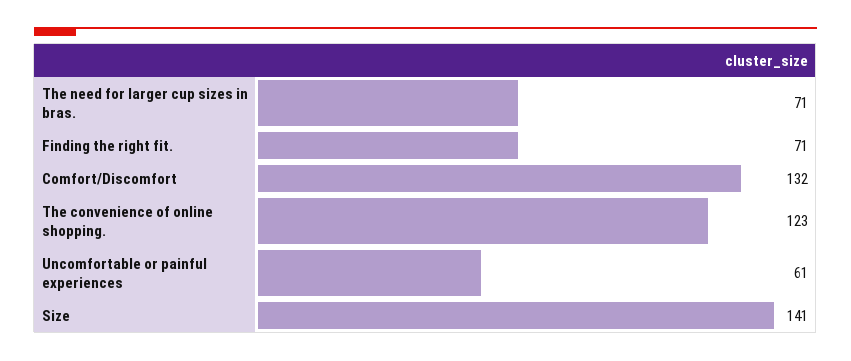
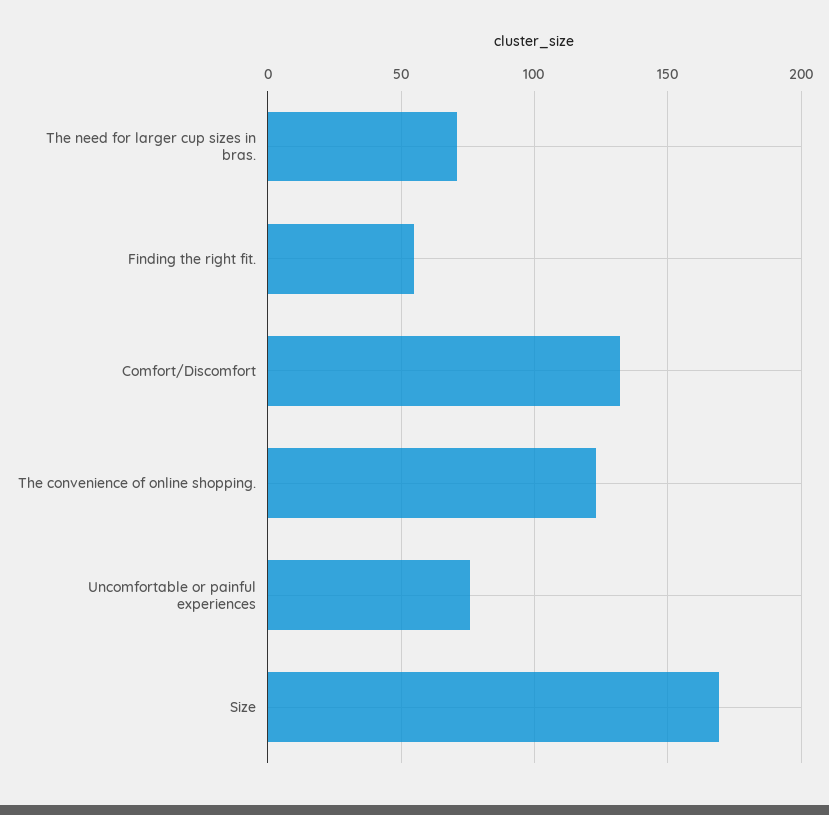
  {
    "The need for larger cup sizes in bras.": 71,
-   "Finding the right fit.": 71,
+   "Finding the right fit.": 55,
    "Comfort/Discomfort": 132,
    "The convenience of online shopping.": 123,
-   "Uncomfortable or painful experiences": 61,
+   "Uncomfortable or painful experiences": 75,
-   "Size": 141
+   "Size": 170
  }

